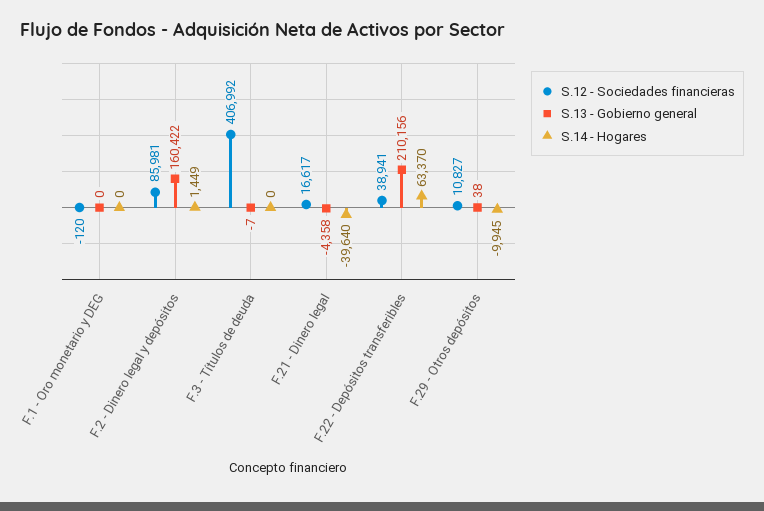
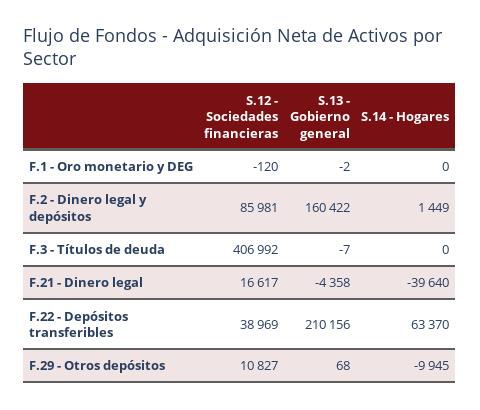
  {
    "S.12 - Sociedades financieras": {
      "F.1 - Oro monetario y DEG": -120,
      "F.2 - Dinero legal y depósitos": 85981,
      "F.3 - Títulos de deuda": 406992,
      "F.21 - Dinero legal": 16617,
-     "F.22 - Depósitos transferibles": 38941,
+     "F.22 - Depósitos transferibles": 38969,
      "F.29 - Otros depósitos": 10827
    },
    "S.13 - Gobierno general": {
-     "F.1 - Oro monetario y DEG": 0,
+     "F.1 - Oro monetario y DEG": -2,
      "F.2 - Dinero legal y depósitos": 160422,
      "F.3 - Títulos de deuda": -7,
      "F.21 - Dinero legal": -4358,
      "F.22 - Depósitos transferibles": 210156,
-     "F.29 - Otros depósitos": 38
+     "F.29 - Otros depósitos": 68
    },
    "S.14 - Hogares": {
      "F.1 - Oro monetario y DEG": 0,
      "F.2 - Dinero legal y depósitos": 1449,
      "F.3 - Títulos de deuda": 0,
      "F.21 - Dinero legal": -39640,
      "F.22 - Depósitos transferibles": 63370,
      "F.29 - Otros depósitos": -9945
    }
  }

